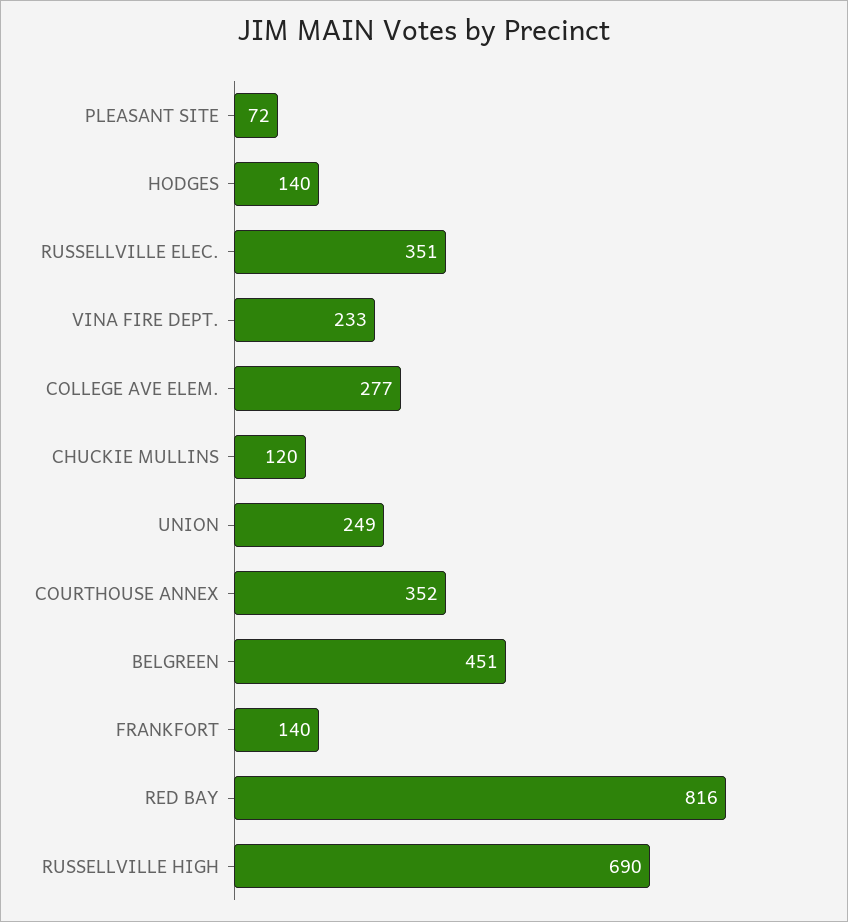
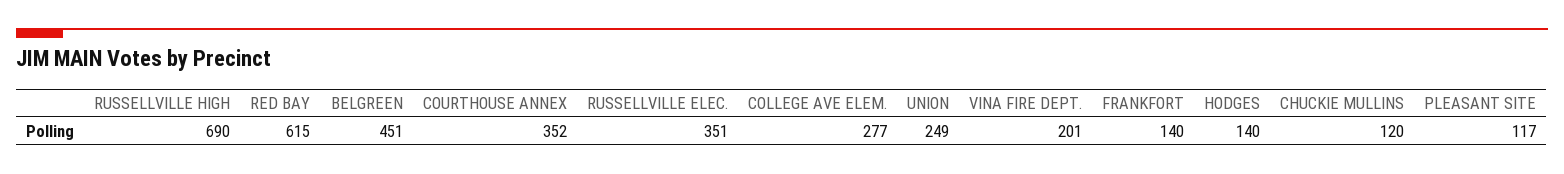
  {
-   "PLEASANT SITE": 72,
+   "PLEASANT SITE": 117,
    "HODGES": 140,
    "RUSSELLVILLE ELEC.": 351,
-   "VINA FIRE DEPT.": 233,
+   "VINA FIRE DEPT.": 201,
    "COLLEGE AVE ELEM.": 277,
    "CHUCKIE MULLINS": 120,
    "UNION": 249,
    "COURTHOUSE ANNEX": 352,
    "BELGREEN": 451,
    "FRANKFORT": 140,
-   "RED BAY": 816,
+   "RED BAY": 615,
    "RUSSELLVILLE HIGH": 690
  }

